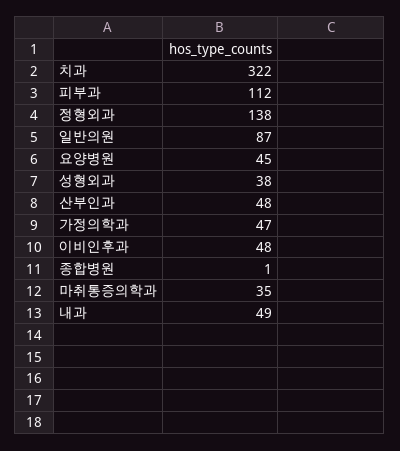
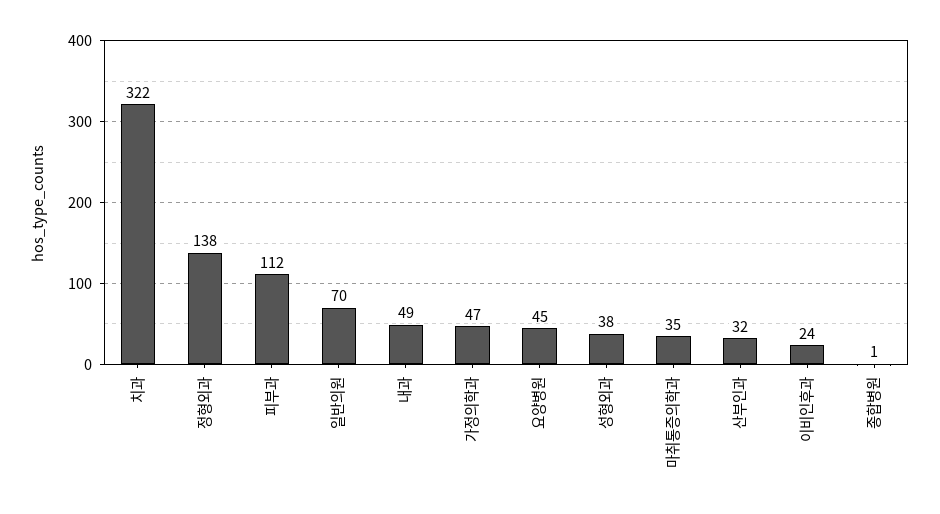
  {
    "치과": 322,
    "피부과": 112,
    "정형외과": 138,
-   "일반의원": 87,
+   "일반의원": 70,
    "요양병원": 45,
    "성형외과": 38,
-   "산부인과": 48,
+   "산부인과": 32,
    "가정의학과": 47,
-   "이비인후과": 48,
+   "이비인후과": 24,
    "종합병원": 1,
    "마취통증의학과": 35,
    "내과": 49
  }

